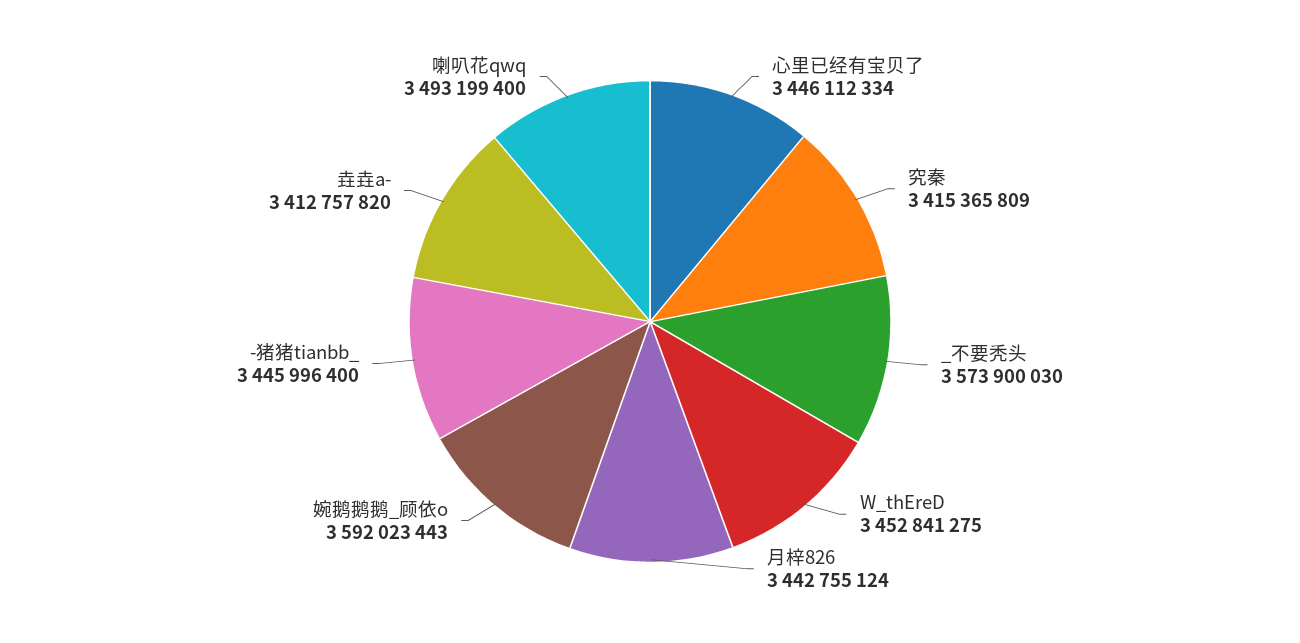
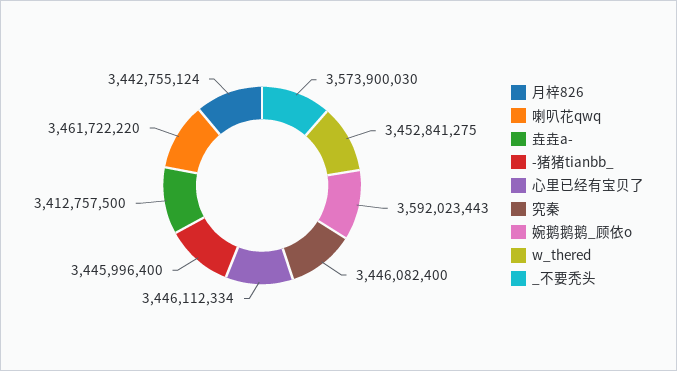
  {
    "心里已经有宝贝了": 3446112334,
-   "究秦": 3415365809,
+   "究秦": 3446082400,
    "_不要秃头": 3573900030,
    "W_thEreD": 3452841275,
    "月梓826": 3442755124,
    "婉鹅鹅鹅_顾依o": 3592023443,
    "-猪猪tianbb_": 3445996400,
-   "垚垚a-": 3412757820,
+   "垚垚a-": 3412757500,
-   "喇叭花qwq": 3493199400
+   "喇叭花qwq": 3461722220
  }

